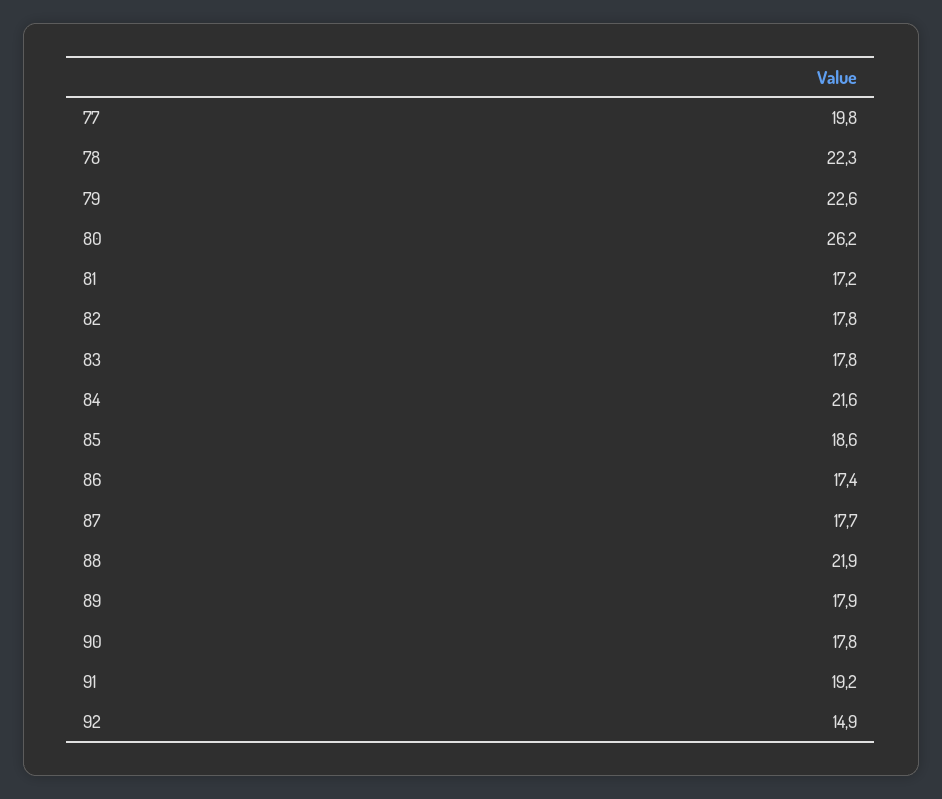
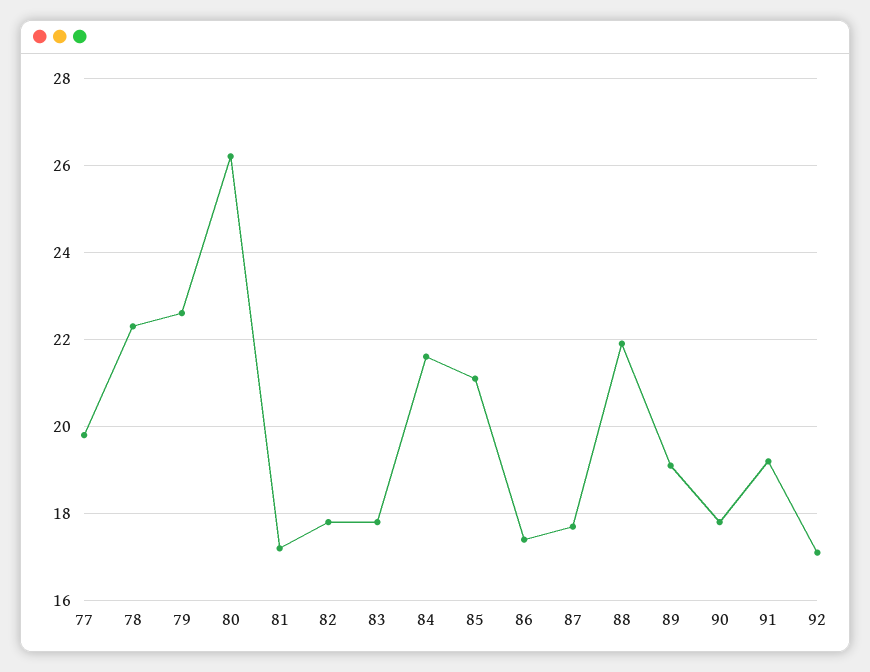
  {
    "77": 19.8,
    "78": 22.3,
    "79": 22.6,
    "80": 26.2,
    "81": 17.2,
    "82": 17.8,
    "83": 17.8,
    "84": 21.6,
-   "85": 18.6,
+   "85": 21,
    "86": 17.4,
    "87": 17.7,
    "88": 21.9,
-   "89": 17.9,
+   "89": 19,
    "90": 17.8,
    "91": 19.2,
-   "92": 14.9
+   "92": 17
  }

